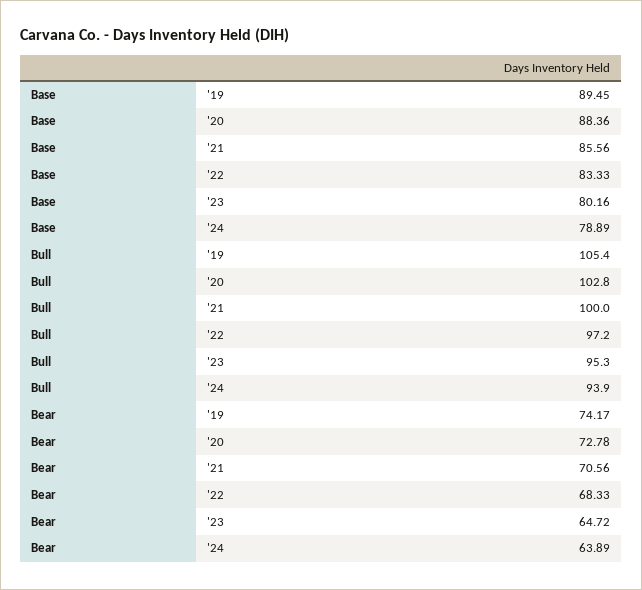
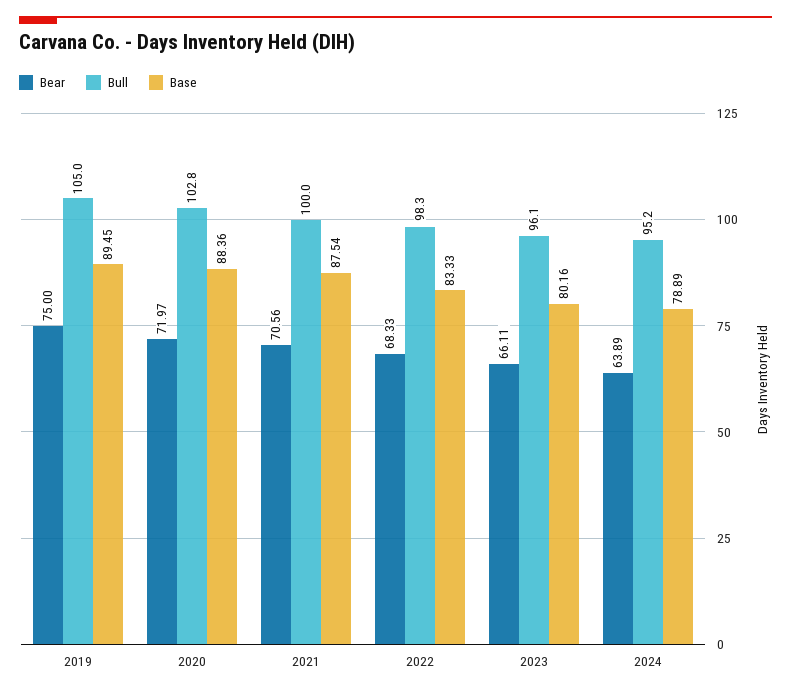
  {
    "Base": {
      "'19": 89.45,
      "'20": 88.36,
-     "'21": 85.56,
+     "'21": 87.54,
      "'22": 83.33,
      "'23": 80.16,
      "'24": 78.89
    },
    "Bull": {
-     "'19": 105.4,
+     "'19": 105,
      "'20": 102.8,
      "'21": 100,
-     "'22": 97.2,
+     "'22": 98.3,
-     "'23": 95.3,
+     "'23": 96.1,
-     "'24": 93.9
+     "'24": 95.2
    },
    "Bear": {
-     "'19": 74.17,
+     "'19": 75,
-     "'20": 72.78,
+     "'20": 71.97,
      "'21": 70.56,
      "'22": 68.33,
-     "'23": 64.72,
+     "'23": 66.11,
      "'24": 63.89
    }
  }

